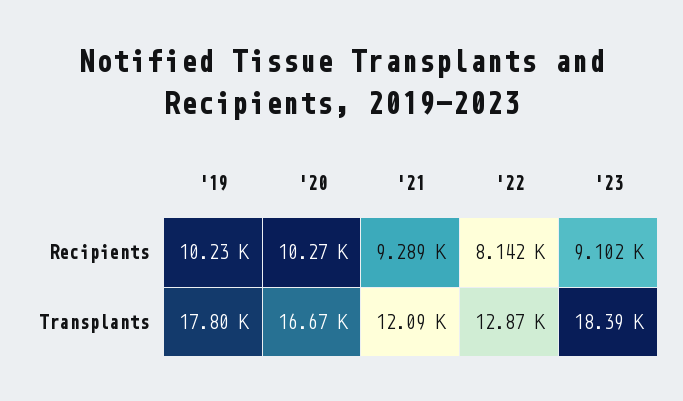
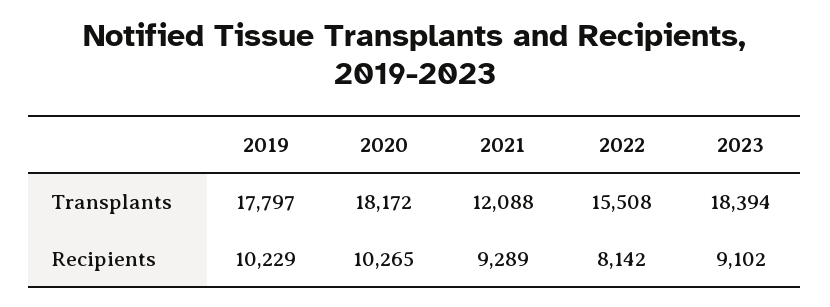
  {
    "'19": {
      "Recipients": 10229,
      "Transplants": 17797
    },
    "'20": {
      "Recipients": 10265,
-     "Transplants": 16670
+     "Transplants": 18172
    },
    "'21": {
      "Recipients": 9289,
      "Transplants": 12088
    },
    "'22": {
      "Recipients": 8142,
-     "Transplants": 12870
+     "Transplants": 15508
    },
    "'23": {
      "Recipients": 9102,
      "Transplants": 18394
    }
  }

